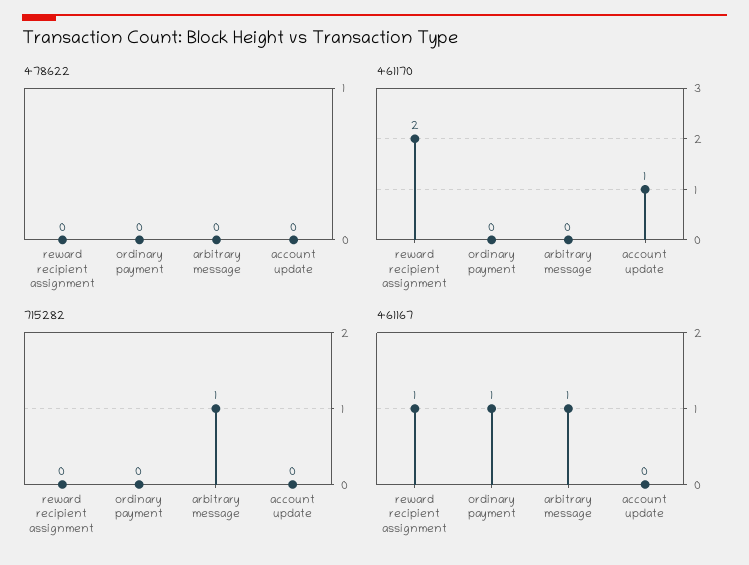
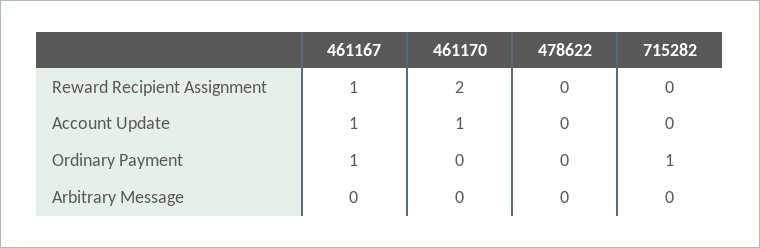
  {
    "478622": {
      "reward recipient assignment": 0,
      "ordinary payment": 0,
      "arbitrary message": 0,
      "account update": 0
    },
    "461170": {
      "reward recipient assignment": 2,
      "ordinary payment": 0,
      "arbitrary message": 0,
      "account update": 1
    },
    "715282": {
      "reward recipient assignment": 0,
-     "ordinary payment": 0,
+     "ordinary payment": 1,
-     "arbitrary message": 1,
+     "arbitrary message": 0,
      "account update": 0
    },
    "461167": {
      "reward recipient assignment": 1,
      "ordinary payment": 1,
-     "arbitrary message": 1,
+     "arbitrary message": 0,
-     "account update": 0
+     "account update": 1
    }
  }

